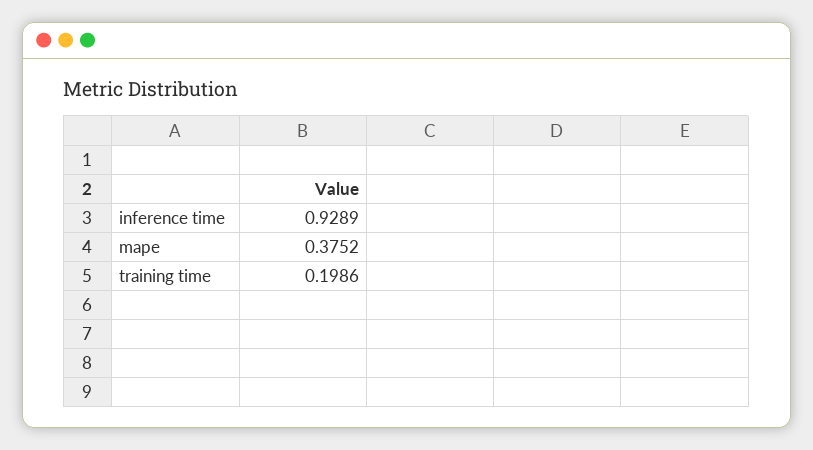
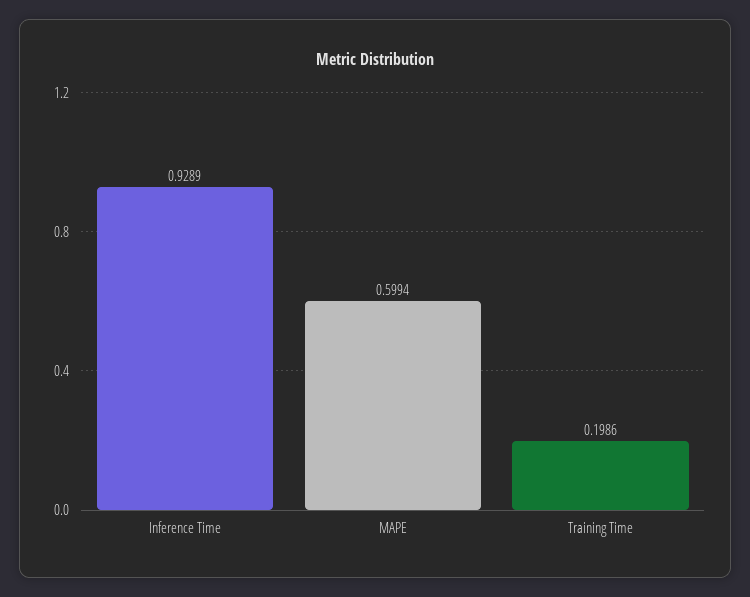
  {
    "inference time": 0.9289,
-   "mape": 0.3752,
+   "mape": 0.5994,
    "training time": 0.1986
  }

